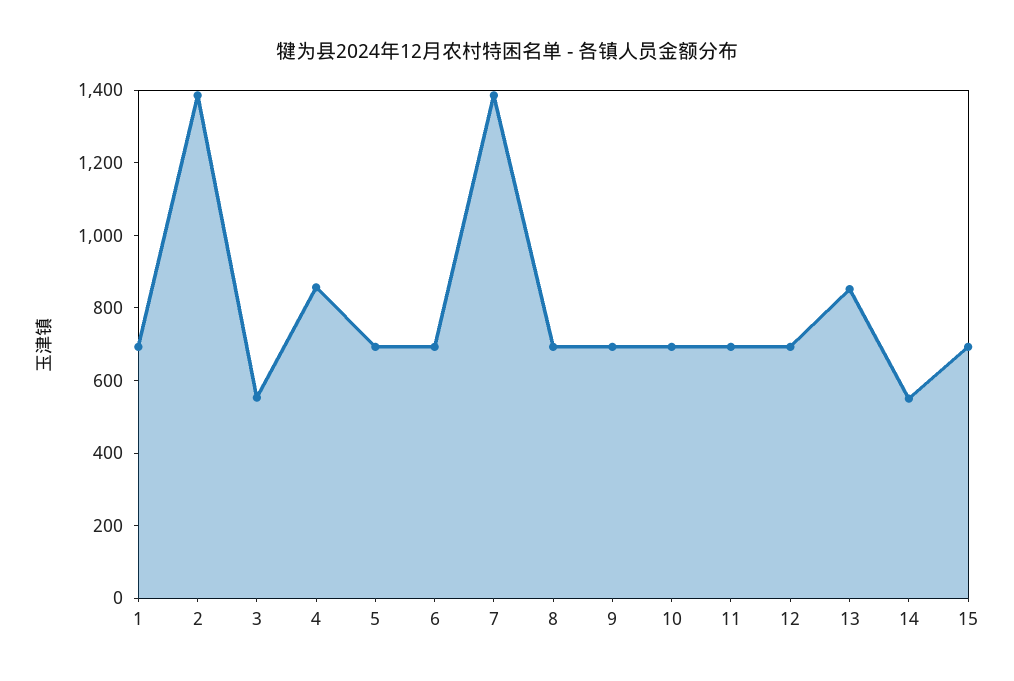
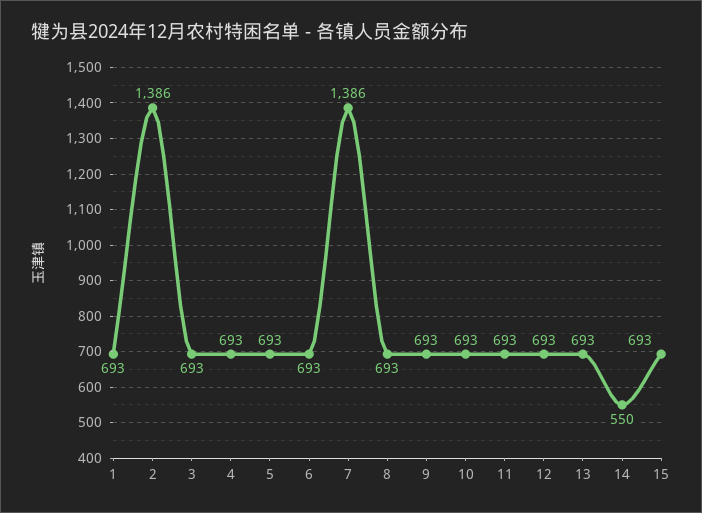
  {
    "1": 693,
    "2": 1386,
-   "3": 550,
+   "3": 693,
-   "4": 850,
+   "4": 693,
    "5": 693,
    "6": 693,
    "7": 1386,
    "8": 693,
    "9": 693,
    "10": 693,
    "11": 693,
    "12": 693,
-   "13": 850,
+   "13": 693,
    "14": 550,
    "15": 693
  }

